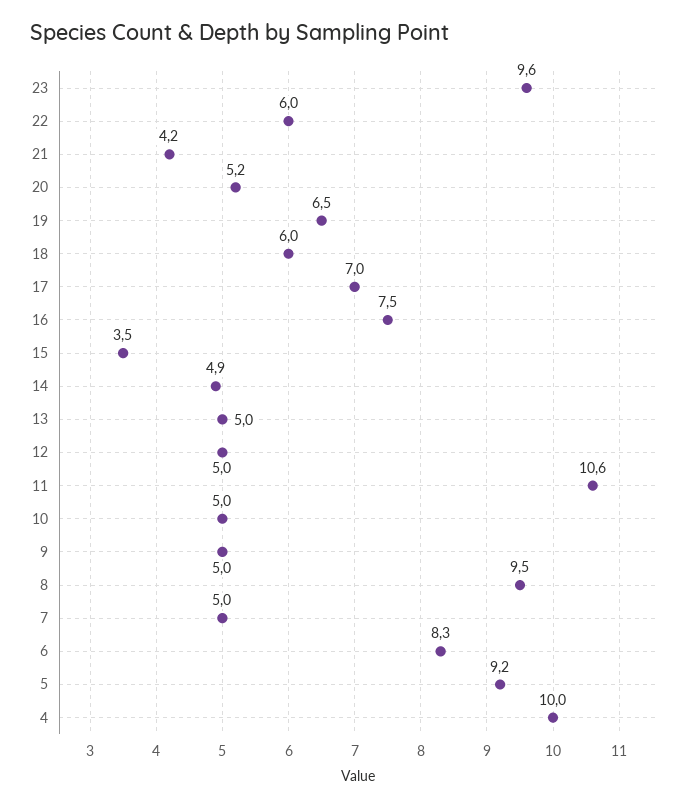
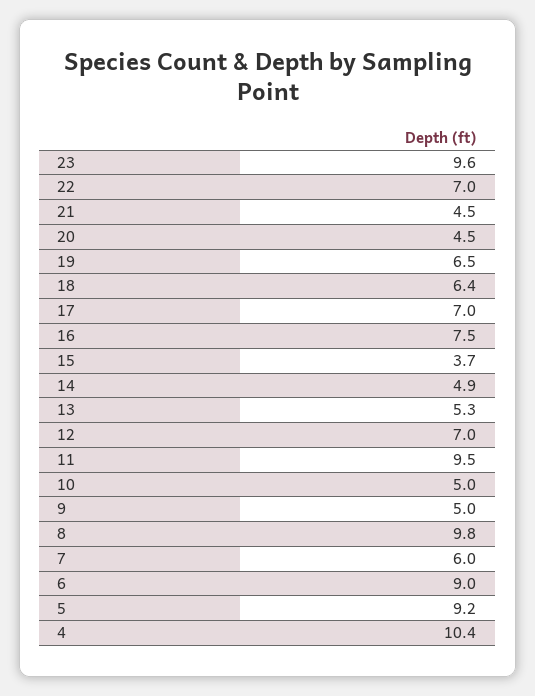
  {
    "23": 9.6,
-   "22": 6,
+   "22": 7,
-   "21": 4.2,
+   "21": 4.5,
-   "20": 5.2,
+   "20": 4.5,
    "19": 6.5,
-   "18": 6,
+   "18": 6.4,
    "17": 7,
    "16": 7.5,
-   "15": 3.5,
+   "15": 3.7,
    "14": 4.9,
-   "13": 5,
+   "13": 5.3,
-   "12": 5,
+   "12": 7,
-   "11": 10.6,
+   "11": 9.5,
    "10": 5,
    "9": 5,
-   "8": 9.5,
+   "8": 9.8,
-   "7": 5,
+   "7": 6,
-   "6": 8.3,
+   "6": 9,
    "5": 9.2,
-   "4": 10
+   "4": 10.4
  }

